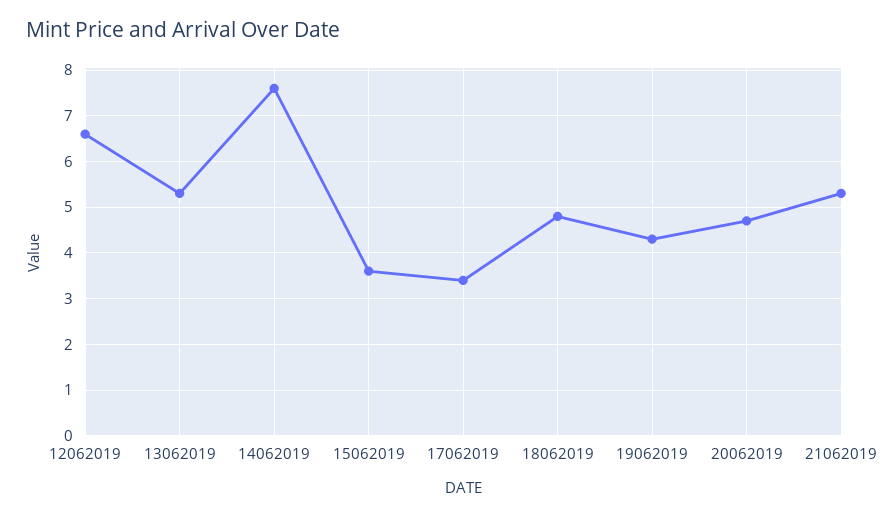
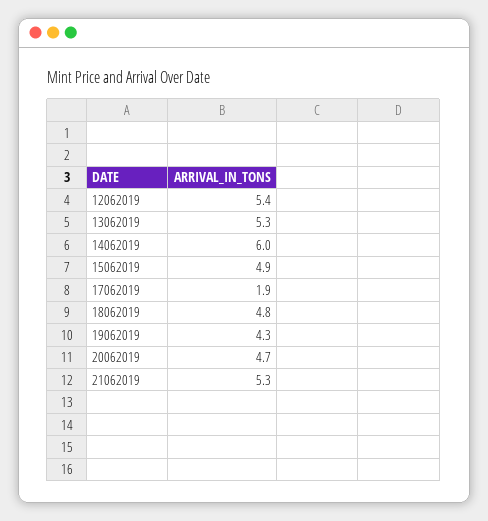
  {
-   "12062019": 6.5,
+   "12062019": 5.4,
    "13062019": 5.3,
-   "14062019": 7.5,
+   "14062019": 6,
-   "15062019": 3.5,
+   "15062019": 4.9,
-   "17062019": 3.5,
+   "17062019": 1.9,
    "18062019": 4.8,
    "19062019": 4.3,
    "20062019": 4.7,
    "21062019": 5.3
  }

